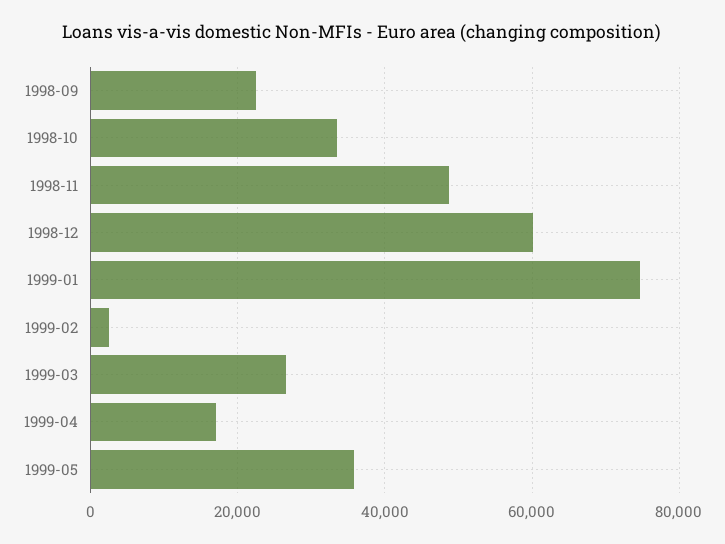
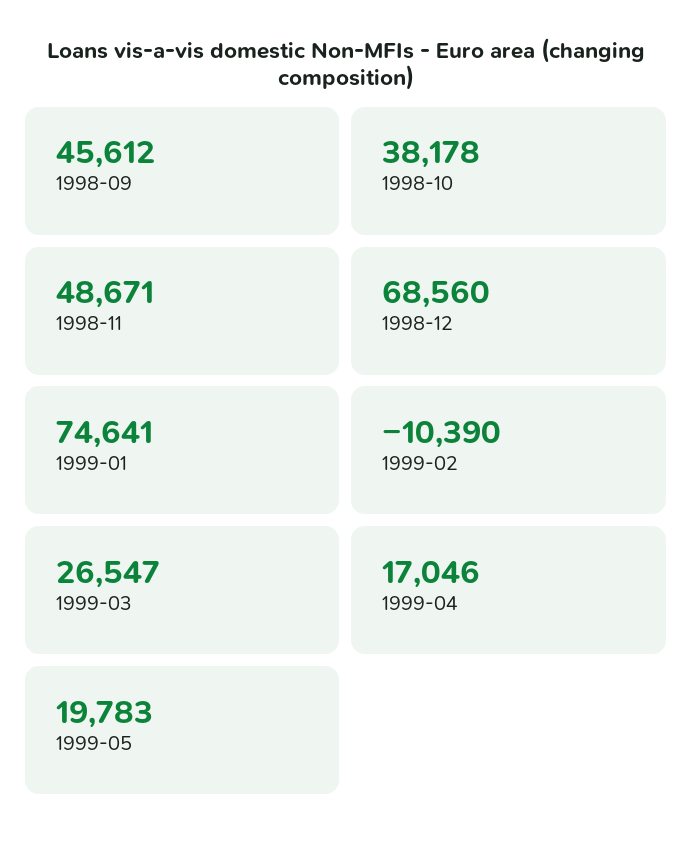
  {
-   "1998-09": 22000,
+   "1998-09": 45612,
-   "1998-10": 34000,
+   "1998-10": 38178,
    "1998-11": 48671,
-   "1998-12": 60000,
+   "1998-12": 68560,
    "1999-01": 74641,
-   "1999-02": 2000,
+   "1999-02": -10390,
    "1999-03": 26547,
    "1999-04": 17046,
-   "1999-05": 36000
+   "1999-05": 19783
  }

